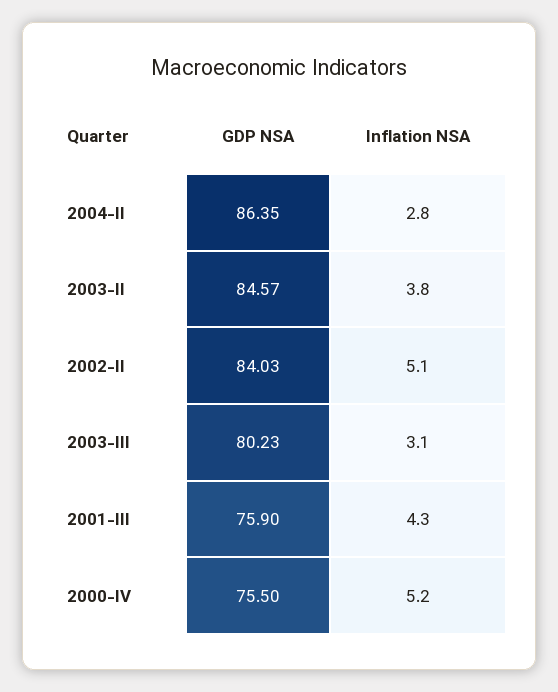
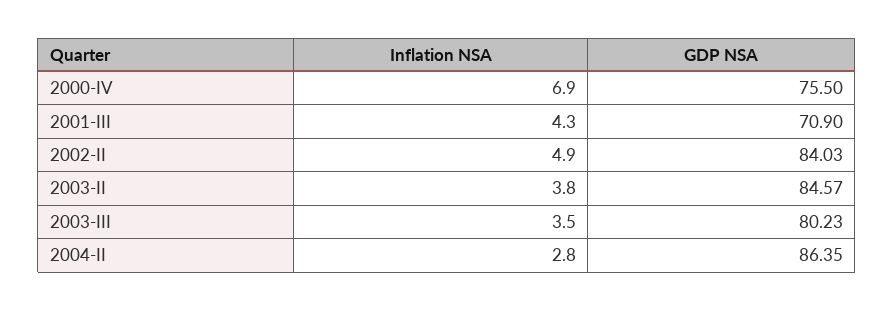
  {
    "GDP NSA": {
      "2004-II": 86.35,
      "2003-II": 84.57,
      "2002-II": 84.03,
      "2003-III": 80.23,
-     "2001-III": 75.9,
+     "2001-III": 70.9,
      "2000-IV": 75.5
    },
    "Inflation NSA": {
      "2004-II": 2.8,
      "2003-II": 3.8,
-     "2002-II": 5.1,
+     "2002-II": 4.9,
-     "2003-III": 3.1,
+     "2003-III": 3.5,
      "2001-III": 4.3,
-     "2000-IV": 5.2
+     "2000-IV": 6.9
    }
  }

